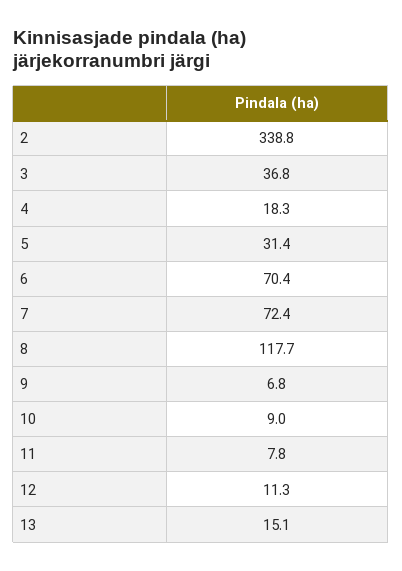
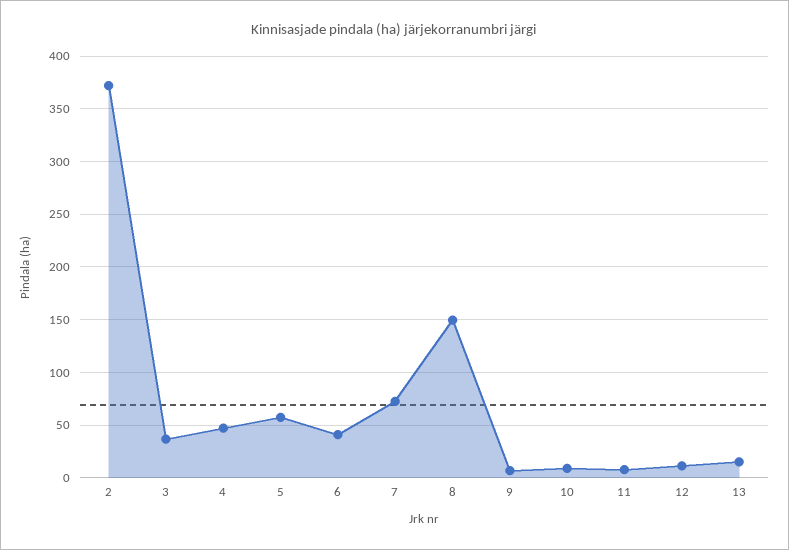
  {
-   "2": 338.8,
+   "2": 370,
    "3": 36.8,
-   "4": 18.3,
+   "4": 50,
-   "5": 31.4,
+   "5": 60,
-   "6": 70.4,
+   "6": 40,
    "7": 72.4,
-   "8": 117.7,
+   "8": 150,
    "9": 6.8,
    "10": 9,
    "11": 7.8,
    "12": 11.3,
    "13": 15.1
  }

